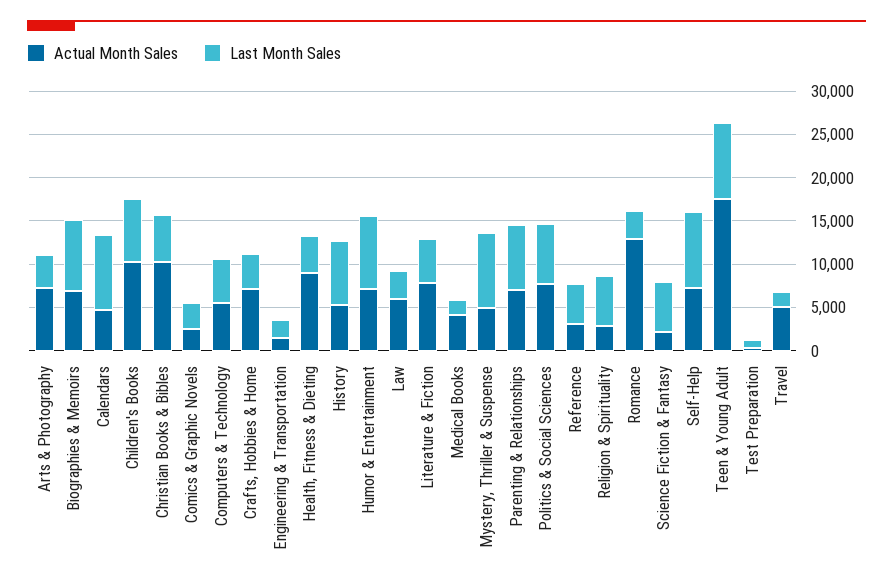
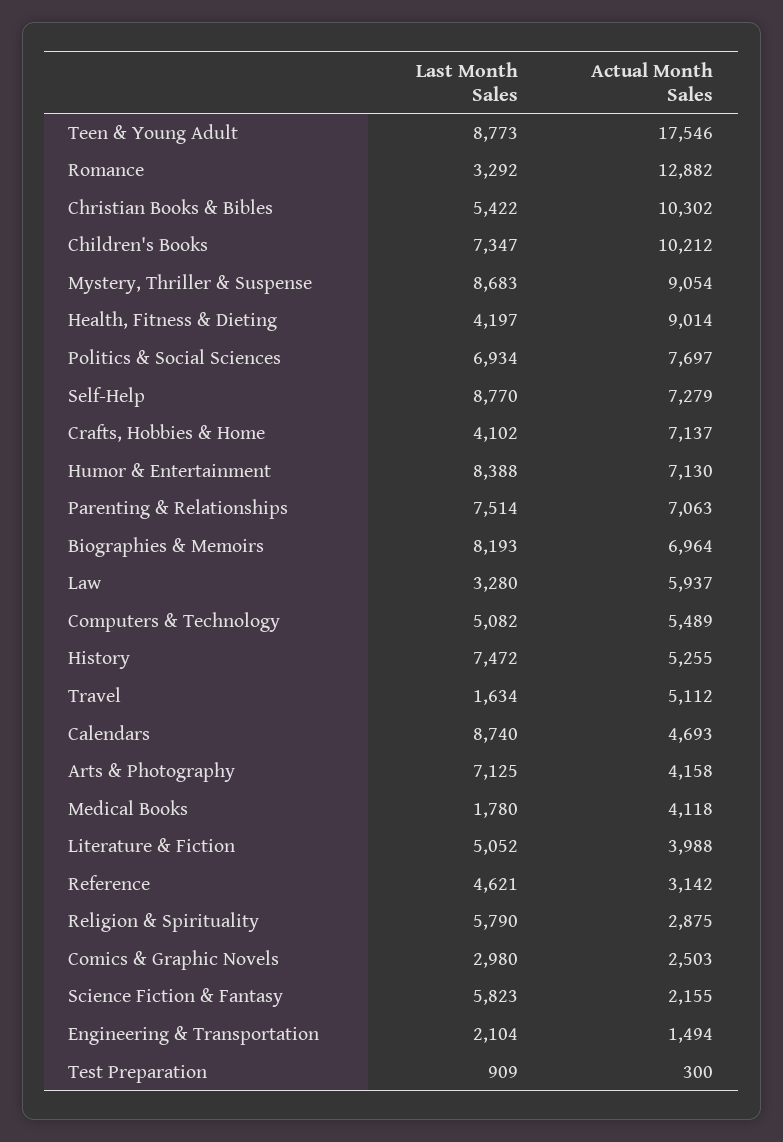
  {
    "Actual Month Sales": {
-     "Arts & Photography": 7000,
+     "Arts & Photography": 4158,
      "Biographies & Memoirs": 6964,
      "Calendars": 4693,
      "Children's Books": 10212,
      "Christian Books & Bibles": 10302,
      "Comics & Graphic Novels": 2503,
      "Computers & Technology": 5489,
      "Crafts, Hobbies & Home": 7137,
      "Engineering & Transportation": 1494,
      "Health, Fitness & Dieting": 9014,
      "History": 5255,
      "Humor & Entertainment": 7130,
      "Law": 5937,
-     "Literature & Fiction": 8000,
+     "Literature & Fiction": 3988,
      "Medical Books": 4118,
-     "Mystery, Thriller & Suspense": 5000,
+     "Mystery, Thriller & Suspense": 9054,
      "Parenting & Relationships": 7063,
      "Politics & Social Sciences": 7697,
      "Reference": 3142,
      "Religion & Spirituality": 2875,
      "Romance": 12882,
      "Science Fiction & Fantasy": 2155,
      "Self-Help": 7279,
      "Teen & Young Adult": 17546,
      "Test Preparation": 300,
      "Travel": 5112
    },
    "Last Month Sales": {
-     "Arts & Photography": 4000,
+     "Arts & Photography": 7125,
      "Biographies & Memoirs": 8193,
      "Calendars": 8740,
      "Children's Books": 7347,
      "Christian Books & Bibles": 5422,
      "Comics & Graphic Novels": 2980,
      "Computers & Technology": 5082,
      "Crafts, Hobbies & Home": 4102,
      "Engineering & Transportation": 2104,
      "Health, Fitness & Dieting": 4197,
      "History": 7472,
      "Humor & Entertainment": 8388,
      "Law": 3280,
      "Literature & Fiction": 5052,
      "Medical Books": 1780,
      "Mystery, Thriller & Suspense": 8683,
      "Parenting & Relationships": 7514,
      "Politics & Social Sciences": 6934,
      "Reference": 4621,
      "Religion & Spirituality": 5790,
      "Romance": 3292,
      "Science Fiction & Fantasy": 5823,
      "Self-Help": 8770,
      "Teen & Young Adult": 8773,
      "Test Preparation": 909,
      "Travel": 1634
    }
  }

